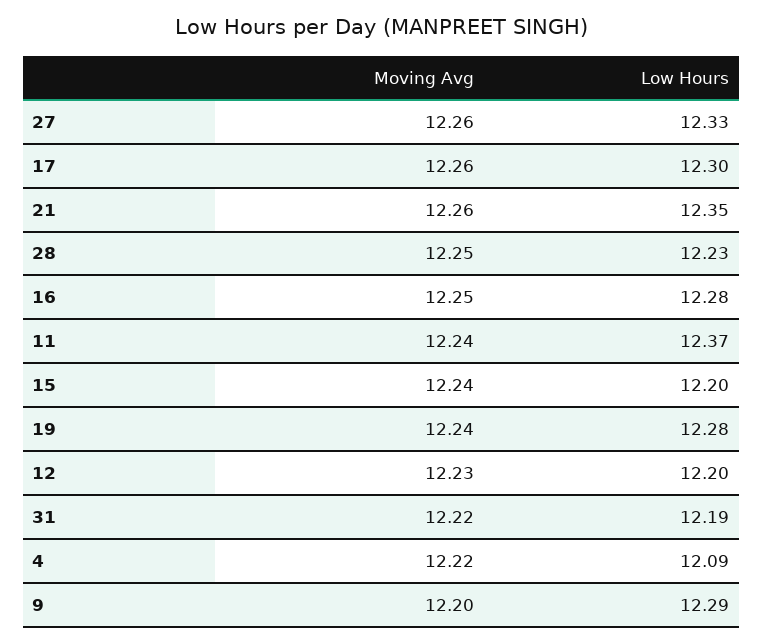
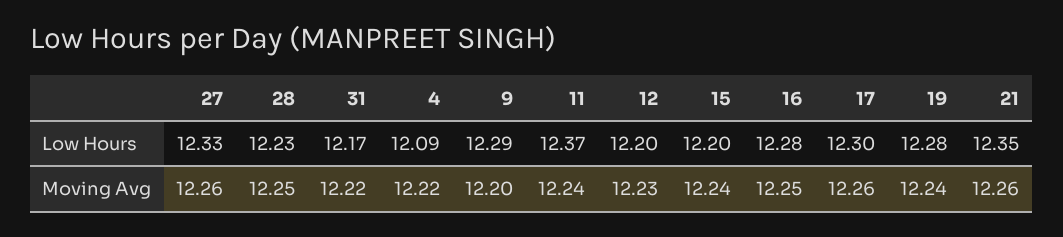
  {
    "Moving Avg": {
      "27": 12.26,
      "17": 12.26,
      "21": 12.26,
      "28": 12.25,
      "16": 12.25,
      "11": 12.24,
      "15": 12.24,
      "19": 12.24,
      "12": 12.23,
      "31": 12.22,
      "4": 12.22,
      "9": 12.2
    },
    "Low Hours": {
      "27": 12.33,
      "17": 12.3,
      "21": 12.35,
      "28": 12.23,
      "16": 12.28,
      "11": 12.37,
      "15": 12.2,
      "19": 12.28,
      "12": 12.2,
-     "31": 12.19,
+     "31": 12.17,
      "4": 12.09,
      "9": 12.29
    }
  }

